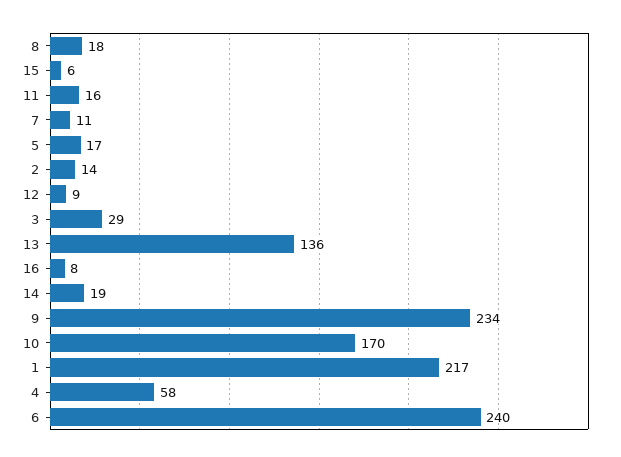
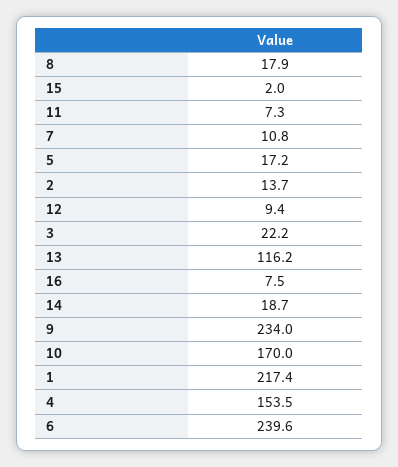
  {
    "8": 17.9,
-   "15": 6,
+   "15": 2,
-   "11": 16,
+   "11": 7.3,
    "7": 10.8,
    "5": 17.2,
    "2": 13.7,
    "12": 9.4,
-   "3": 29,
+   "3": 22.2,
-   "13": 136,
+   "13": 116.2,
    "16": 7.5,
    "14": 18.7,
    "9": 234,
    "10": 170,
    "1": 217.4,
-   "4": 58,
+   "4": 153.5,
    "6": 239.6
  }

